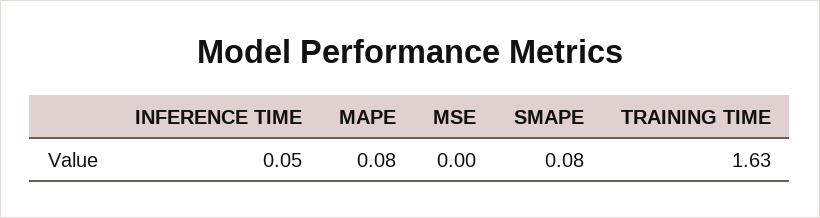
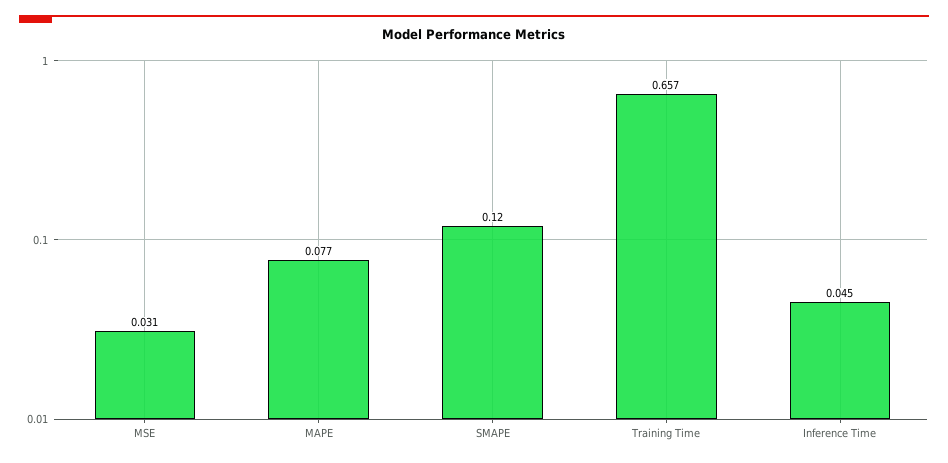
  {
    "INFERENCE TIME": 0.045,
    "MAPE": 0.077,
-   "MSE": 0,
+   "MSE": 0.031,
-   "SMAPE": 0.08,
+   "SMAPE": 0.12,
-   "TRAINING TIME": 1.63
+   "TRAINING TIME": 0.657
  }

